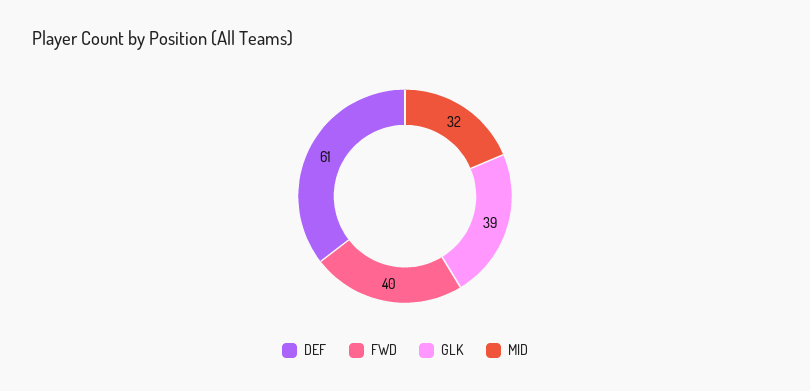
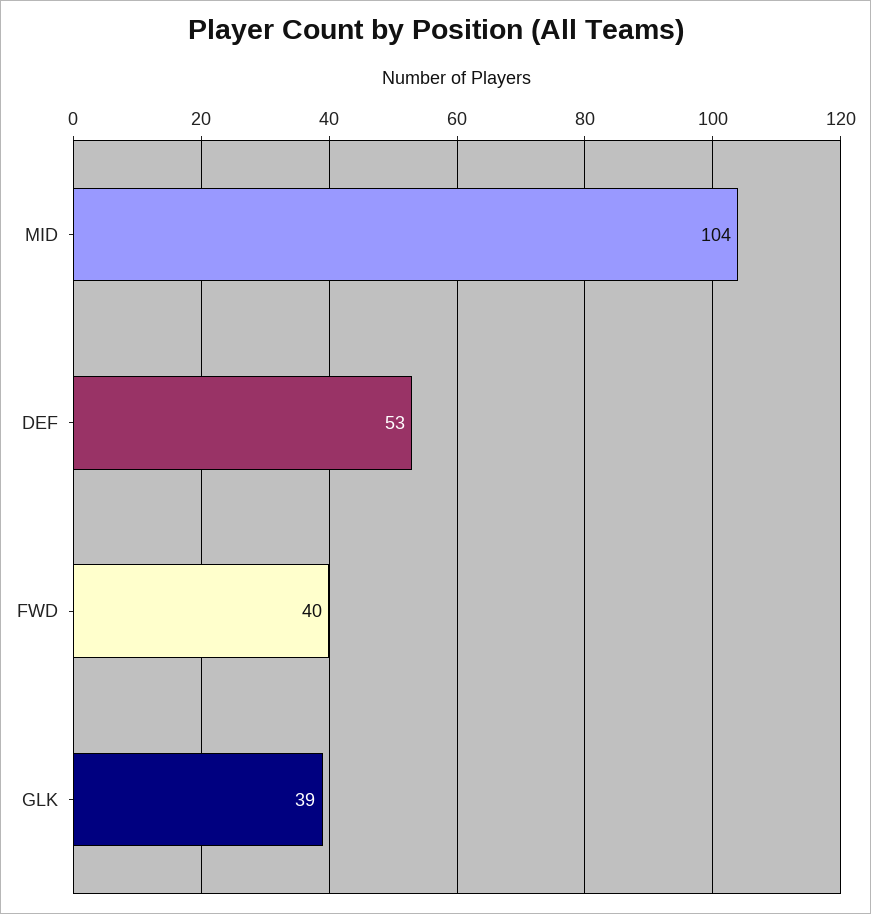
  {
-   "DEF": 61,
+   "DEF": 53,
    "FWD": 40,
    "GLK": 39,
-   "MID": 32
+   "MID": 104
  }

